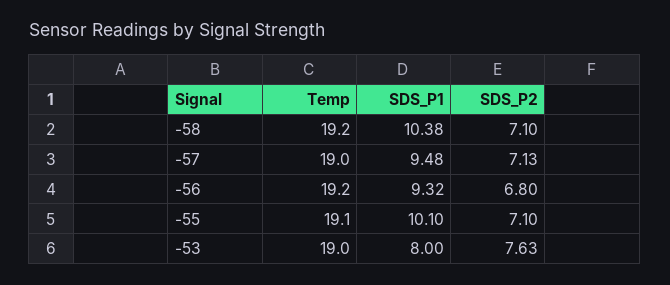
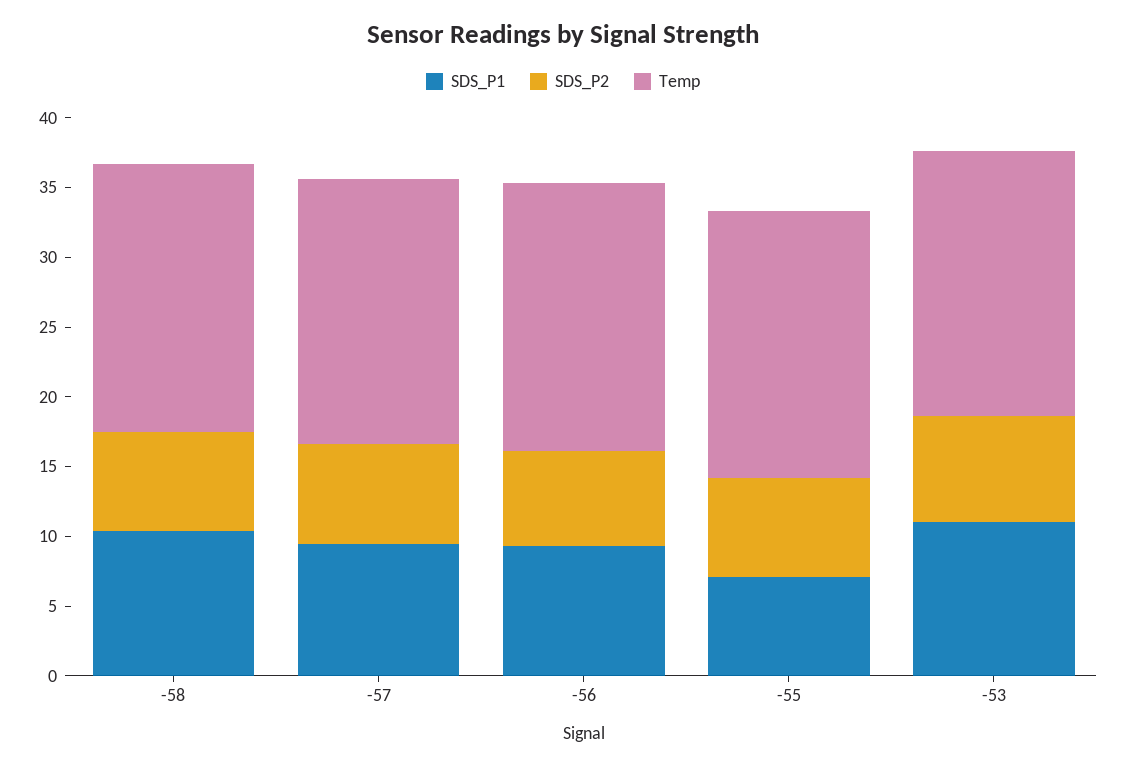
  {
    "Temp": {
      "-58": 19.2,
      "-57": 19,
      "-56": 19.2,
      "-55": 19.1,
      "-53": 19
    },
    "SDS_P1": {
      "-58": 10.38,
      "-57": 9.48,
      "-56": 9.32,
-     "-55": 10.1,
+     "-55": 7,
-     "-53": 8
+     "-53": 11
    },
    "SDS_P2": {
      "-58": 7.1,
      "-57": 7.13,
      "-56": 6.8,
      "-55": 7.1,
      "-53": 7.63
    }
  }

